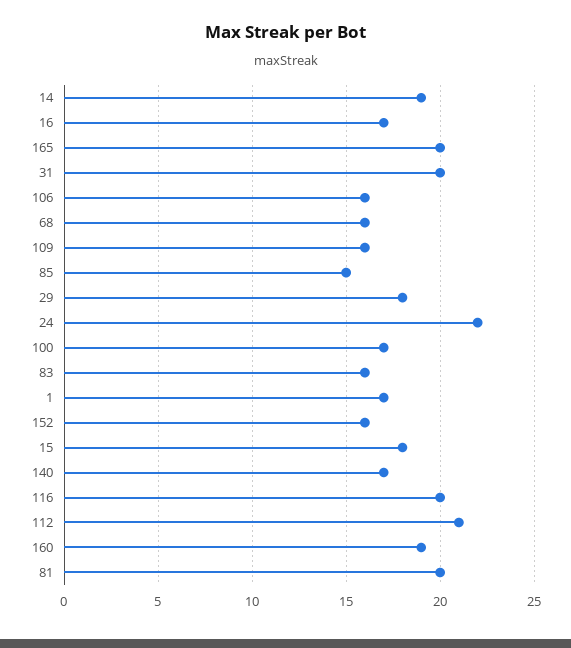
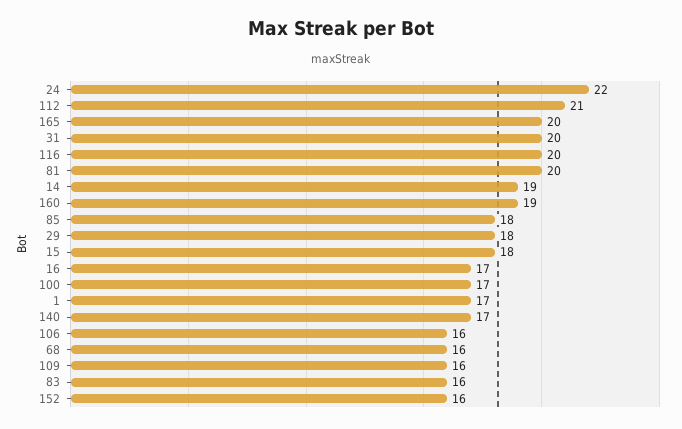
  {
    "14": 19,
    "16": 17,
    "165": 20,
    "31": 20,
    "106": 16,
    "68": 16,
    "109": 16,
-   "85": 15,
+   "85": 18,
    "29": 18,
    "24": 22,
    "100": 17,
    "83": 16,
    "1": 17,
    "152": 16,
    "15": 18,
    "140": 17,
    "116": 20,
    "112": 21,
    "160": 19,
    "81": 20
  }

